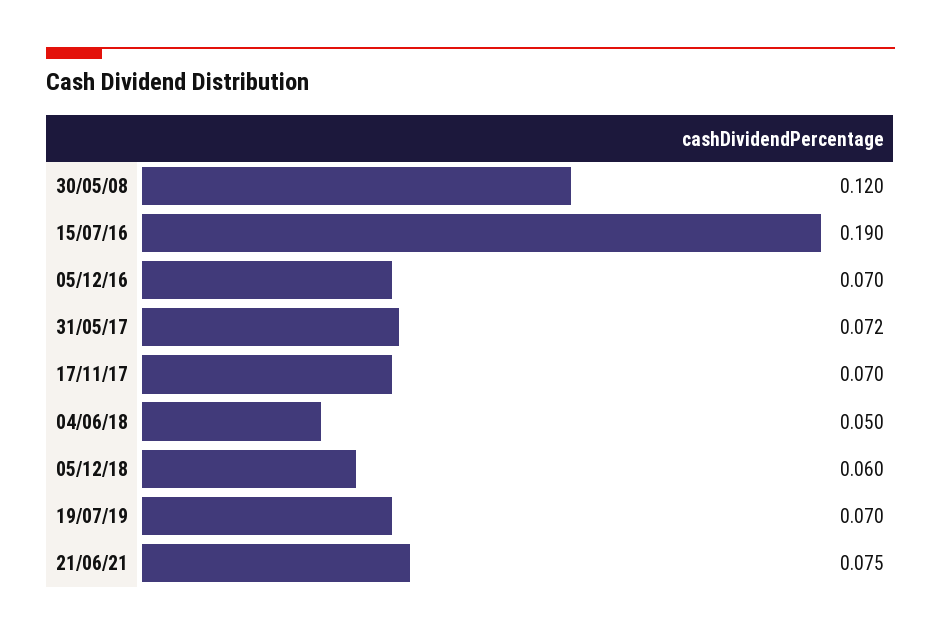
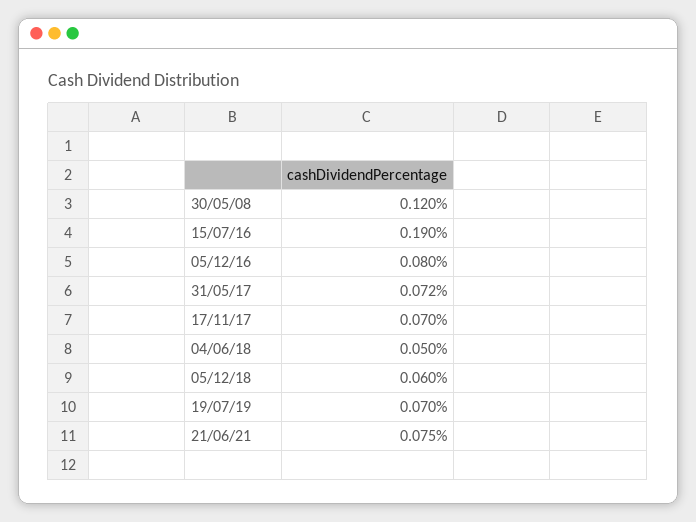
  {
    "30/05/08": 0.12,
    "15/07/16": 0.19,
-   "05/12/16": 0.07,
+   "05/12/16": 0.08,
    "31/05/17": 0.072,
    "17/11/17": 0.07,
    "04/06/18": 0.05,
    "05/12/18": 0.06,
    "19/07/19": 0.07,
    "21/06/21": 0.075
  }

